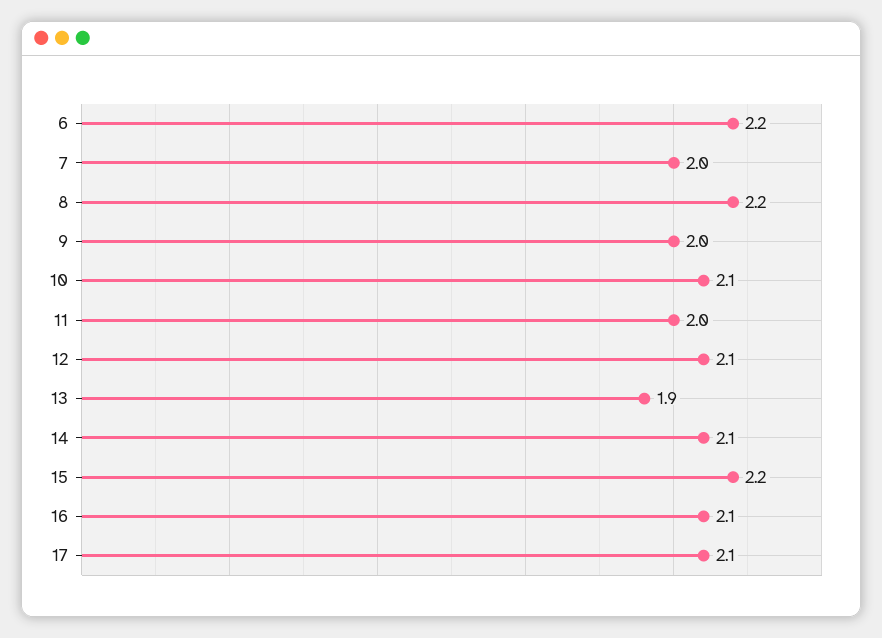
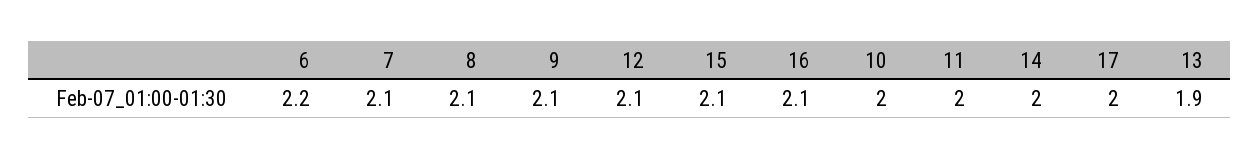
  {
    "6": 2.2,
-   "7": 2,
+   "7": 2.1,
-   "8": 2.2,
+   "8": 2.1,
-   "9": 2,
+   "9": 2.1,
-   "10": 2.1,
+   "10": 2,
    "11": 2,
    "12": 2.1,
    "13": 1.9,
-   "14": 2.1,
+   "14": 2,
-   "15": 2.2,
+   "15": 2.1,
    "16": 2.1,
-   "17": 2.1
+   "17": 2
  }

